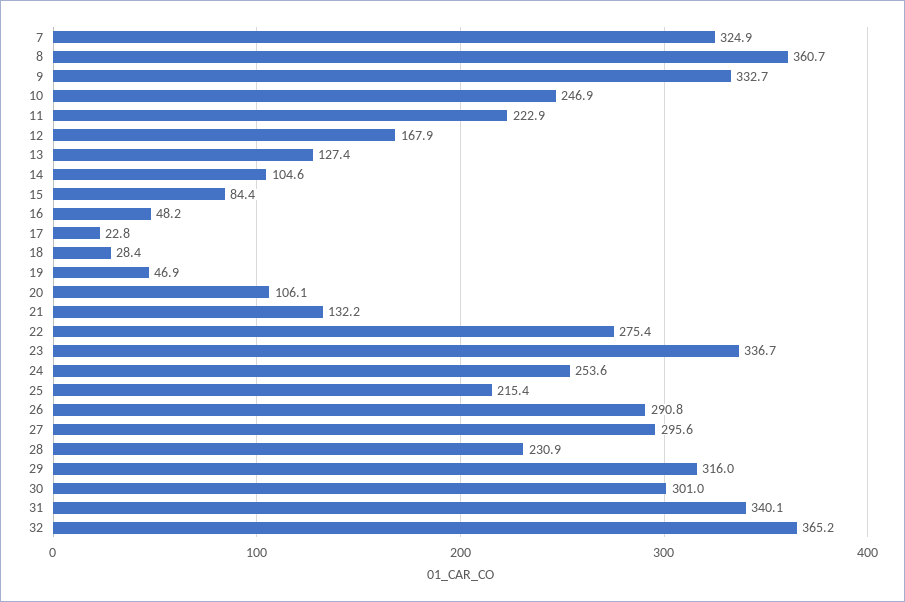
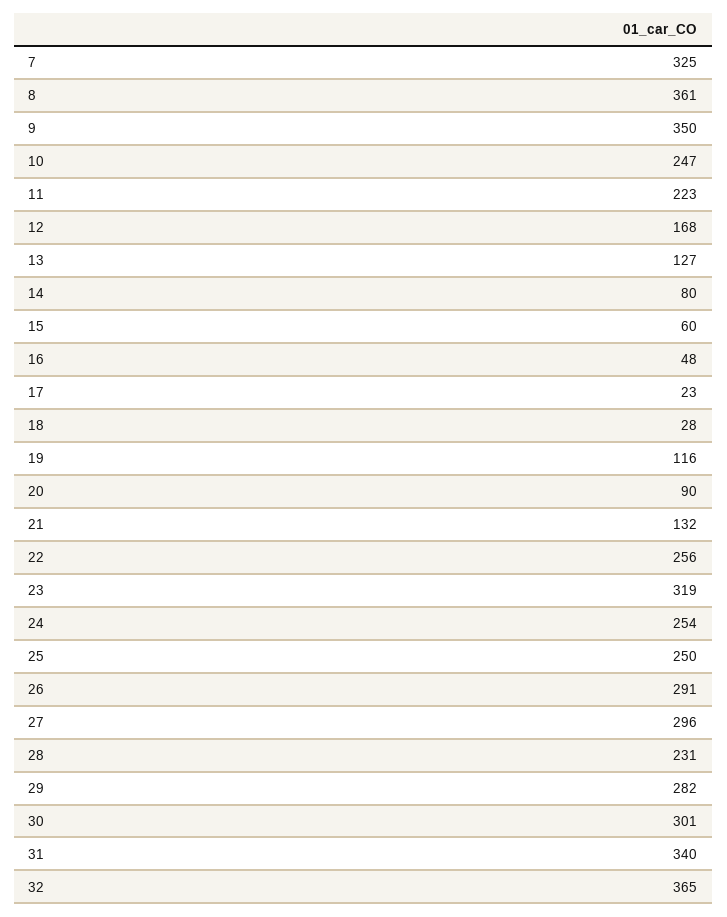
  {
    "7": 324.9,
    "8": 360.7,
-   "9": 332.7,
+   "9": 350,
    "10": 246.9,
    "11": 222.9,
    "12": 167.9,
    "13": 127.4,
-   "14": 104.6,
+   "14": 80,
-   "15": 84.4,
+   "15": 60,
    "16": 48.2,
    "17": 22.8,
    "18": 28.4,
-   "19": 46.9,
+   "19": 116,
-   "20": 106.1,
+   "20": 90,
    "21": 132.2,
-   "22": 275.4,
+   "22": 256,
-   "23": 336.7,
+   "23": 319,
    "24": 253.6,
-   "25": 215.4,
+   "25": 250,
    "26": 290.8,
    "27": 295.6,
    "28": 230.9,
-   "29": 316,
+   "29": 282,
    "30": 301,
    "31": 340.1,
    "32": 365.2
  }

